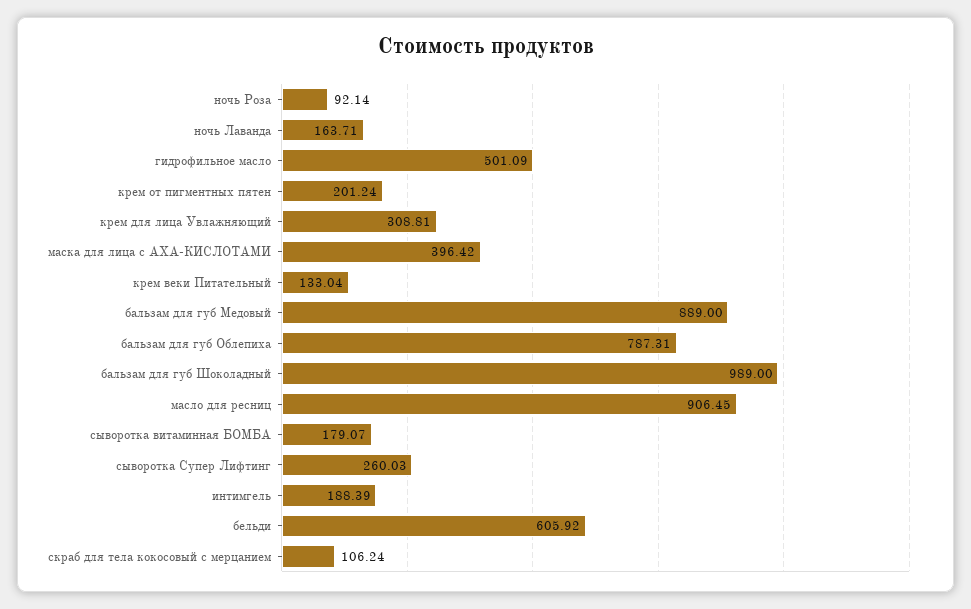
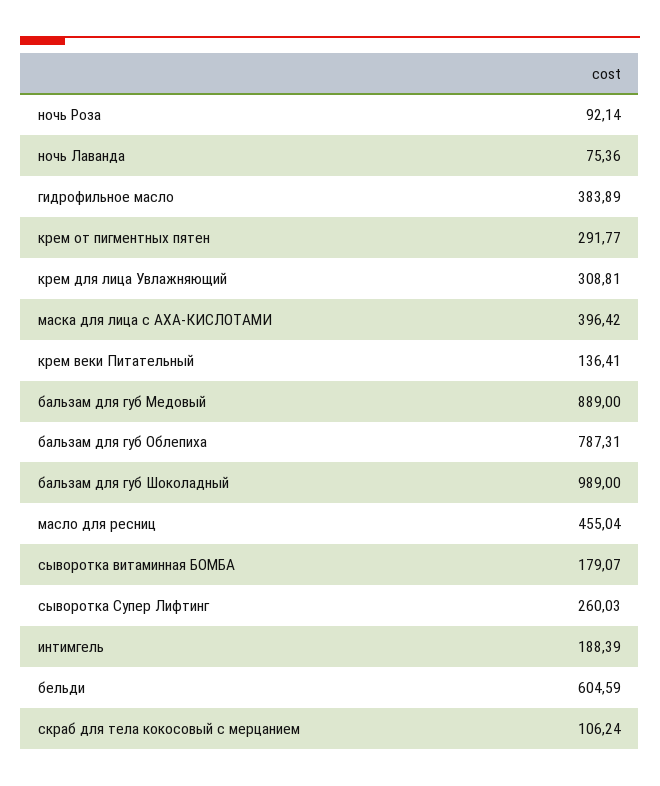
  {
    "ночь Роза": 92.14,
-   "ночь Лаванда": 163.71,
+   "ночь Лаванда": 75.36,
-   "гидрофильное масло": 501.09,
+   "гидрофильное масло": 383.89,
-   "крем от пигментных пятен": 201.24,
+   "крем от пигментных пятен": 291.77,
    "крем для лица Увлажняющий": 308.81,
    "маска для лица с АХА-КИСЛОТАМИ": 396.42,
-   "крем веки Питательный": 133.04,
+   "крем веки Питательный": 136.41,
    "бальзам для губ Медовый": 889,
    "бальзам для губ Облепиха": 787.31,
    "бальзам для губ Шоколадный": 989,
-   "масло для ресниц": 906.45,
+   "масло для ресниц": 455.04,
    "сыворотка витаминная БОМБА": 179.07,
    "сыворотка Супер Лифтинг": 260.03,
    "интимгель": 188.39,
-   "бельди": 605.92,
+   "бельди": 604.59,
    "скраб для тела кокосовый с мерцанием": 106.24
  }

